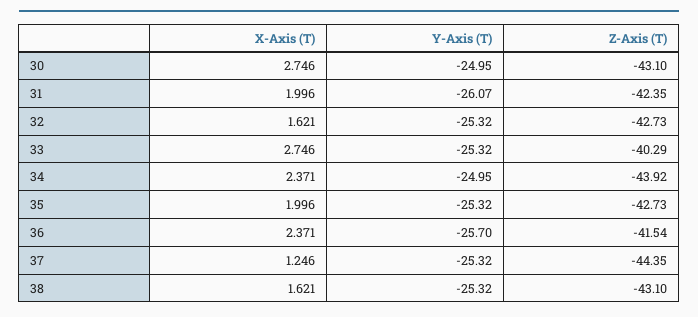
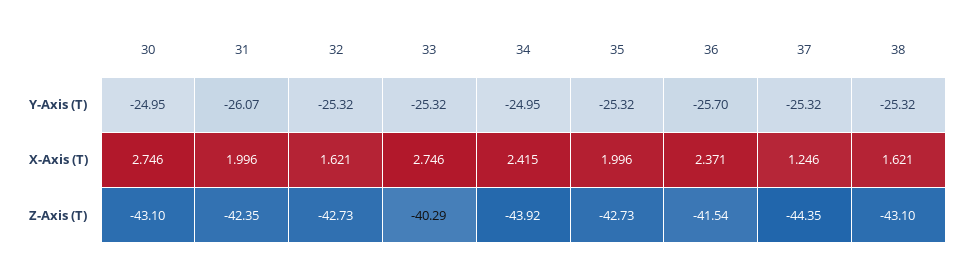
  {
    "X-Axis (T)": {
      "30": 2.746,
      "31": 1.996,
      "32": 1.621,
      "33": 2.746,
-     "34": 2.371,
+     "34": 2.415,
      "35": 1.996,
      "36": 2.371,
      "37": 1.246,
      "38": 1.621
    },
    "Y-Axis (T)": {
      "30": -24.95,
      "31": -26.07,
      "32": -25.32,
      "33": -25.32,
      "34": -24.95,
      "35": -25.32,
      "36": -25.7,
      "37": -25.32,
      "38": -25.32
    },
    "Z-Axis (T)": {
      "30": -43.1,
      "31": -42.35,
      "32": -42.73,
      "33": -40.29,
      "34": -43.92,
      "35": -42.73,
      "36": -41.54,
      "37": -44.35,
      "38": -43.1
    }
  }

